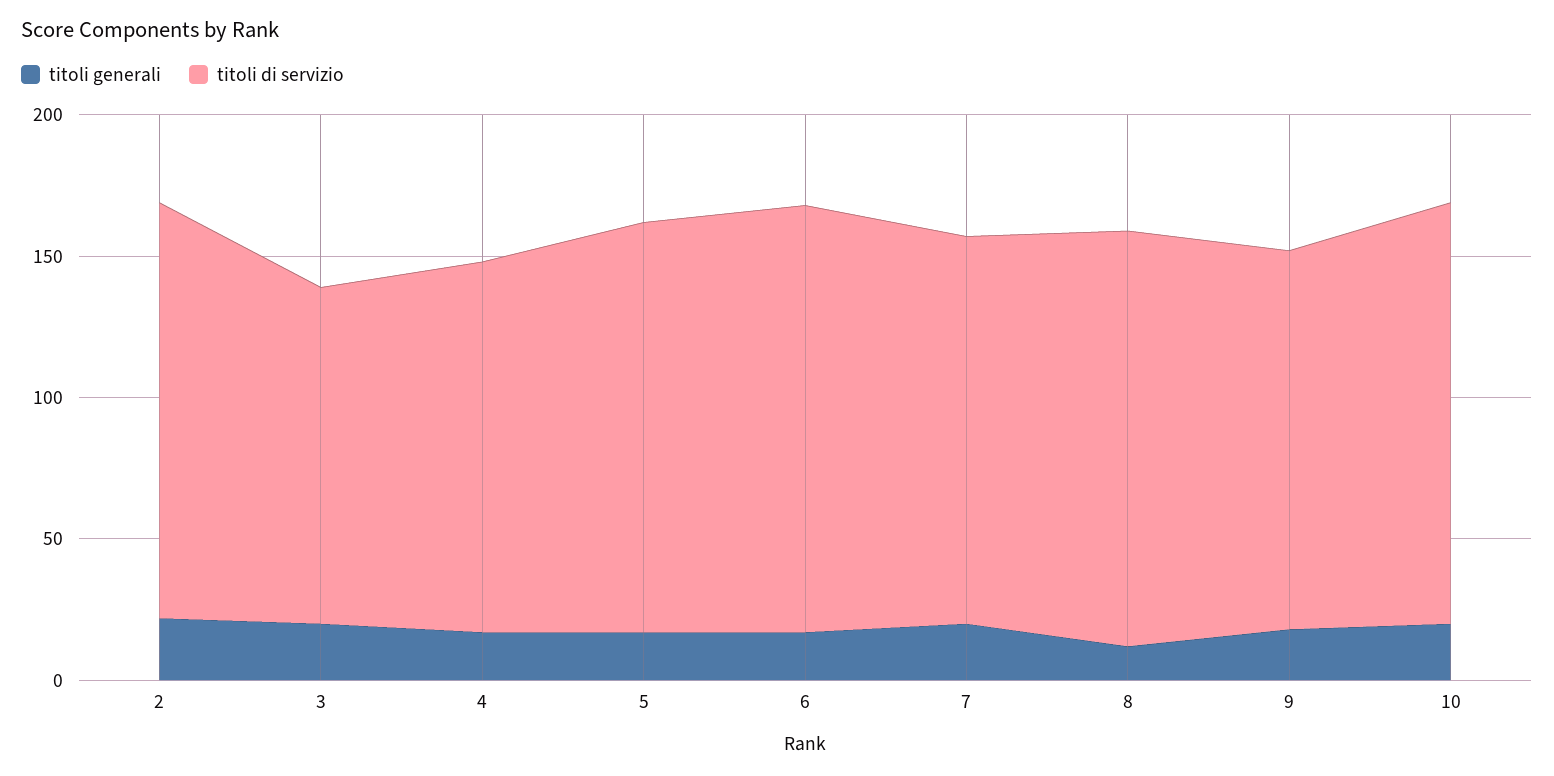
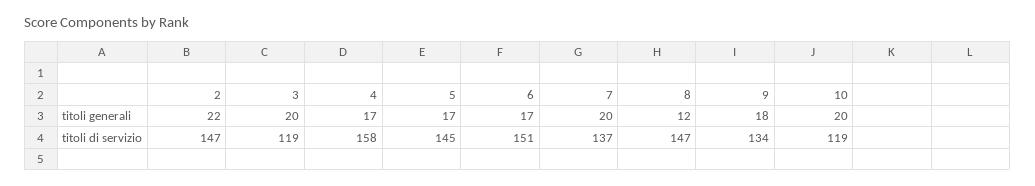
  {
    "titoli generali": {
      "2": 22,
      "3": 20,
      "4": 17,
      "5": 17,
      "6": 17,
      "7": 20,
      "8": 12,
      "9": 18,
      "10": 20
    },
    "titoli di servizio": {
      "2": 147,
      "3": 119,
-     "4": 130,
+     "4": 158,
      "5": 145,
      "6": 151,
      "7": 137,
      "8": 147,
      "9": 134,
-     "10": 150
+     "10": 119
    }
  }

